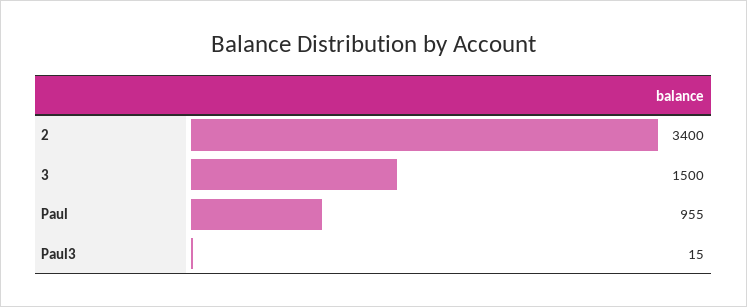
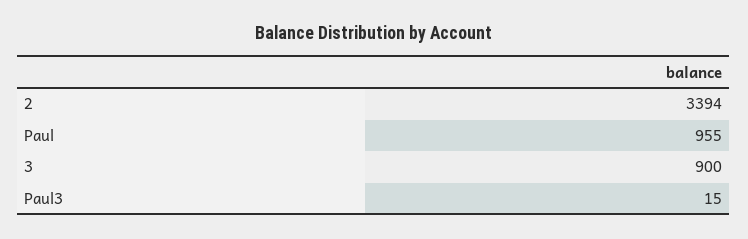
  {
-   "2": 3400,
+   "2": 3394,
-   "3": 1500,
+   "3": 900,
    "Paul": 955,
    "Paul3": 15
  }

